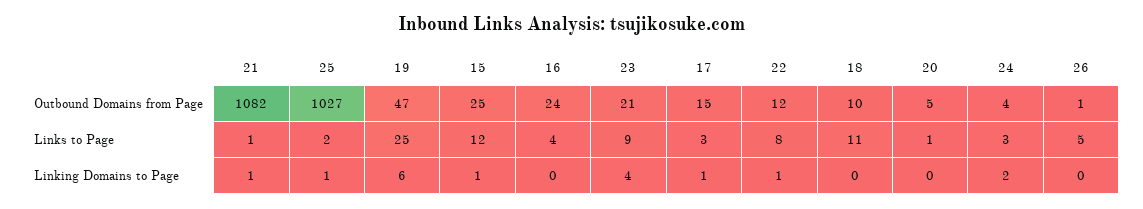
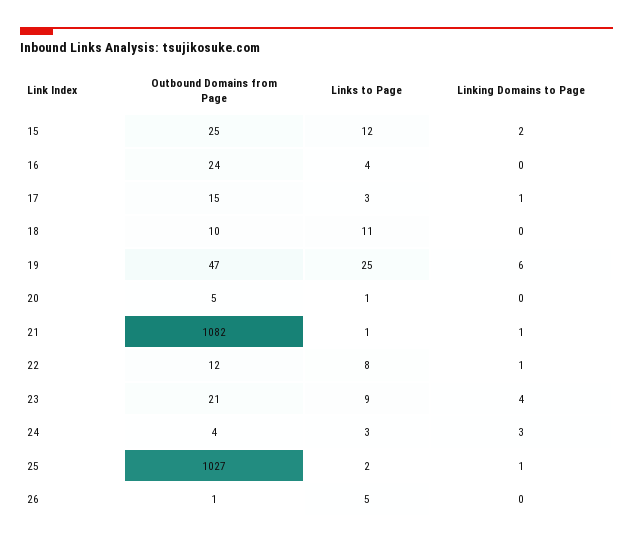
  {
    "21": {
      "Outbound Domains from Page": 1082,
      "Links to Page": 1,
      "Linking Domains to Page": 1
    },
    "25": {
      "Outbound Domains from Page": 1027,
      "Links to Page": 2,
      "Linking Domains to Page": 1
    },
    "19": {
      "Outbound Domains from Page": 47,
      "Links to Page": 25,
      "Linking Domains to Page": 6
    },
    "15": {
      "Outbound Domains from Page": 25,
      "Links to Page": 12,
-     "Linking Domains to Page": 1
+     "Linking Domains to Page": 2
    },
    "16": {
      "Outbound Domains from Page": 24,
      "Links to Page": 4,
      "Linking Domains to Page": 0
    },
    "23": {
      "Outbound Domains from Page": 21,
      "Links to Page": 9,
      "Linking Domains to Page": 4
    },
    "17": {
      "Outbound Domains from Page": 15,
      "Links to Page": 3,
      "Linking Domains to Page": 1
    },
    "22": {
      "Outbound Domains from Page": 12,
      "Links to Page": 8,
      "Linking Domains to Page": 1
    },
    "18": {
      "Outbound Domains from Page": 10,
      "Links to Page": 11,
      "Linking Domains to Page": 0
    },
    "20": {
      "Outbound Domains from Page": 5,
      "Links to Page": 1,
      "Linking Domains to Page": 0
    },
    "24": {
      "Outbound Domains from Page": 4,
      "Links to Page": 3,
-     "Linking Domains to Page": 2
+     "Linking Domains to Page": 3
    },
    "26": {
      "Outbound Domains from Page": 1,
      "Links to Page": 5,
      "Linking Domains to Page": 0
    }
  }

